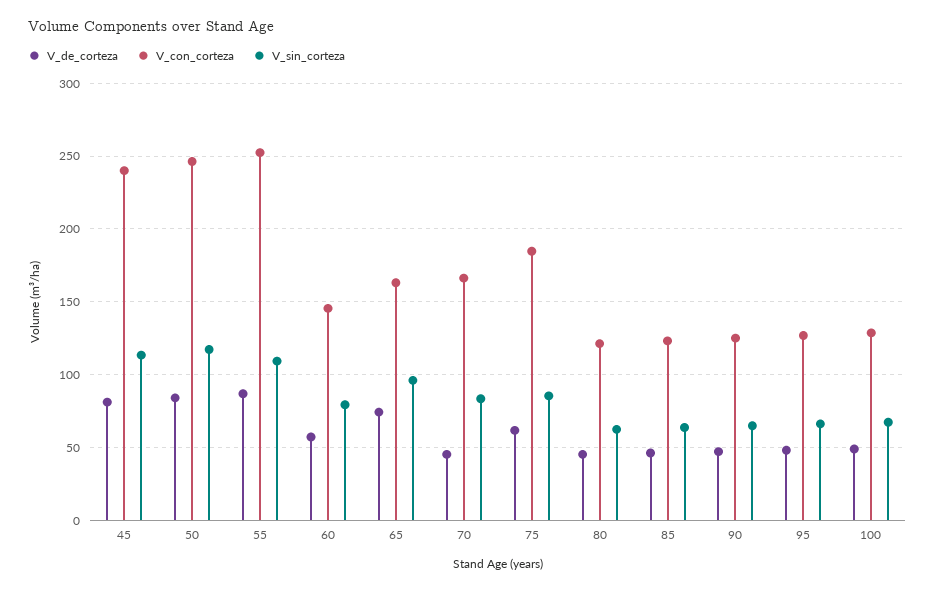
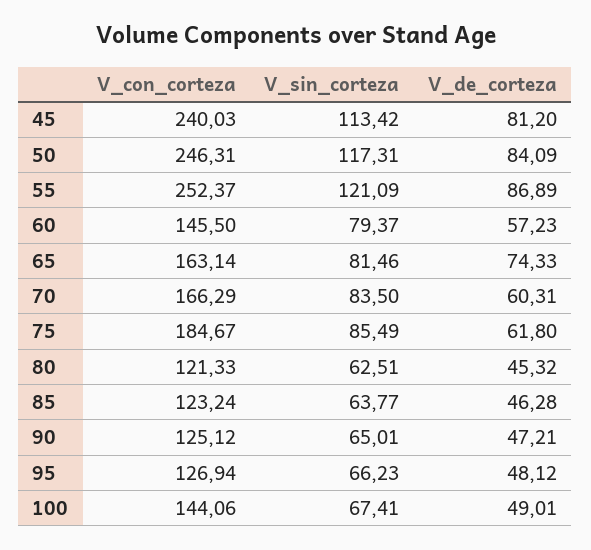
  {
    "V_de_corteza": {
      "45": 81.2,
      "50": 84.09,
      "55": 86.89,
      "60": 57.23,
      "65": 74.33,
-     "70": 45,
+     "70": 60.31,
      "75": 61.8,
      "80": 45.32,
      "85": 46.28,
      "90": 47.21,
      "95": 48.12,
      "100": 49.01
    },
    "V_con_corteza": {
      "45": 240.03,
      "50": 246.31,
      "55": 252.37,
      "60": 145.5,
      "65": 163.14,
      "70": 166.29,
      "75": 184.67,
      "80": 121.33,
      "85": 123.24,
      "90": 125.12,
      "95": 126.94,
-     "100": 130
+     "100": 144.06
    },
    "V_sin_corteza": {
      "45": 113.42,
      "50": 117.31,
-     "55": 110,
+     "55": 121.09,
      "60": 79.37,
-     "65": 95,
+     "65": 81.46,
      "70": 83.5,
      "75": 85.49,
      "80": 62.51,
      "85": 63.77,
      "90": 65.01,
      "95": 66.23,
      "100": 67.41
    }
  }

